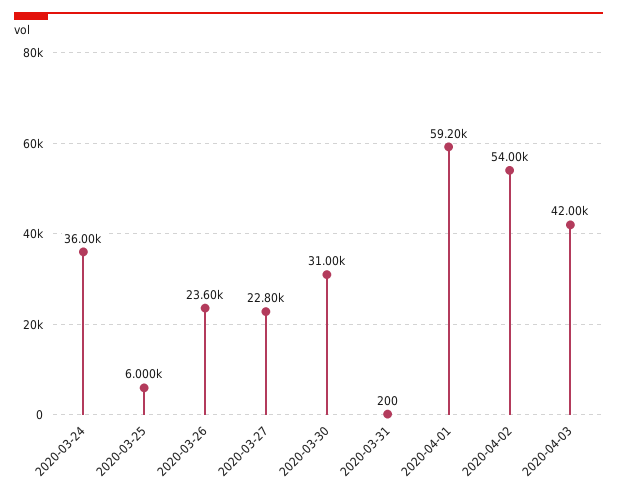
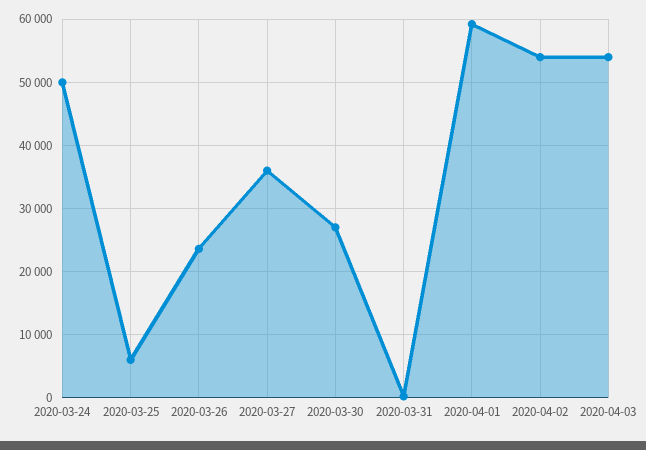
  {
-   "2020-03-24": 36000,
+   "2020-03-24": 50000,
    "2020-03-25": 6000,
    "2020-03-26": 23600,
-   "2020-03-27": 22800,
+   "2020-03-27": 36000,
-   "2020-03-30": 31000,
+   "2020-03-30": 27000,
    "2020-03-31": 200,
    "2020-04-01": 59200,
    "2020-04-02": 54000,
-   "2020-04-03": 42000
+   "2020-04-03": 54000
  }

